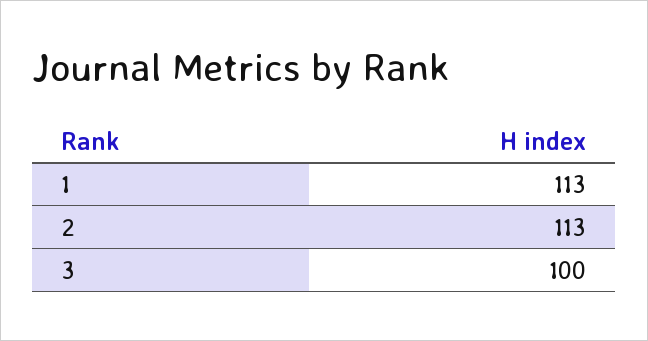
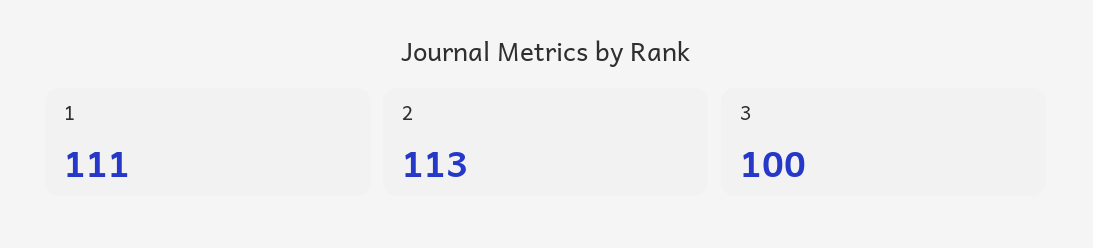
  {
-   "1": 113,
+   "1": 111,
    "2": 113,
    "3": 100
  }

